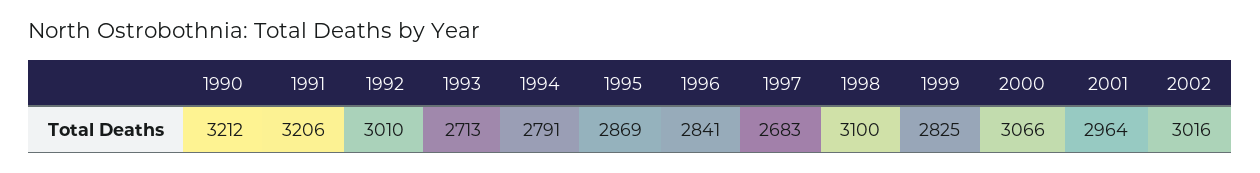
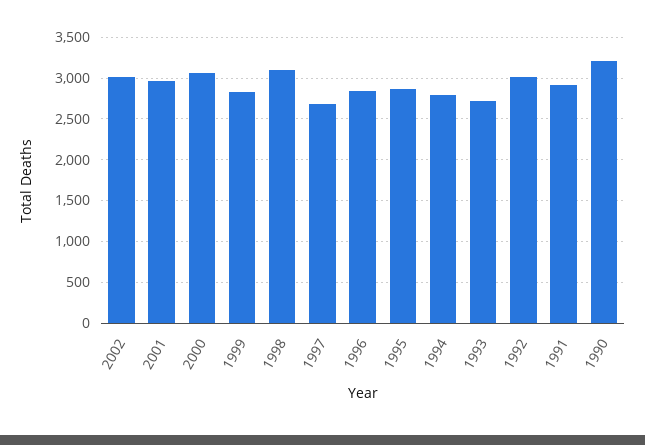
  {
    "1990": 3212,
-   "1991": 3206,
+   "1991": 2900,
    "1992": 3010,
    "1993": 2713,
    "1994": 2791,
    "1995": 2869,
    "1996": 2841,
    "1997": 2683,
    "1998": 3100,
    "1999": 2825,
    "2000": 3066,
    "2001": 2964,
    "2002": 3016
  }

